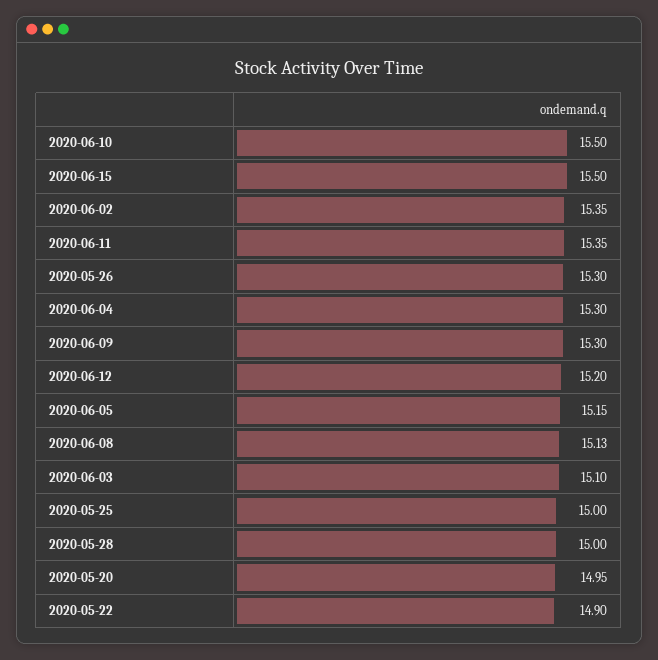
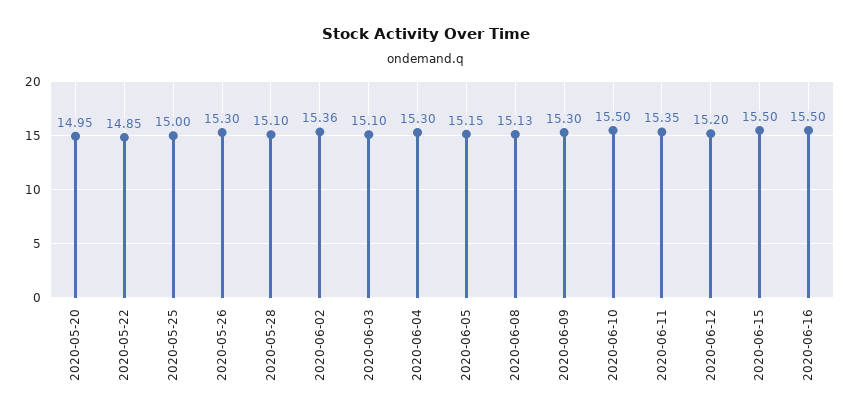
  {
    "2020-06-10": 15.5,
    "2020-06-15": 15.5,
-   "2020-06-02": 15.35,
+   "2020-06-02": 15.36,
    "2020-06-11": 15.35,
    "2020-05-26": 15.3,
    "2020-06-04": 15.3,
    "2020-06-09": 15.3,
    "2020-06-12": 15.2,
    "2020-06-05": 15.15,
    "2020-06-08": 15.13,
    "2020-06-03": 15.1,
    "2020-05-25": 15,
-   "2020-05-28": 15,
+   "2020-05-28": 15.1,
    "2020-05-20": 14.95,
-   "2020-05-22": 14.9
+   "2020-05-22": 14.85,
+   "2020-06-16": 15.5
  }

